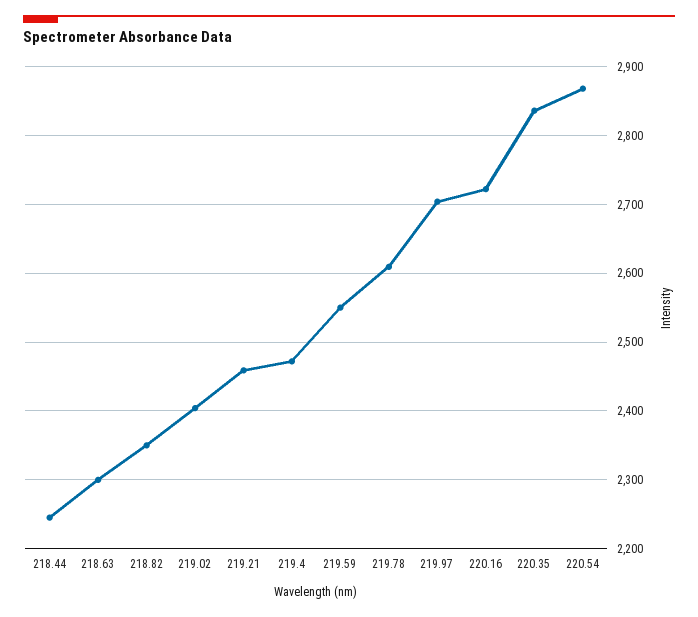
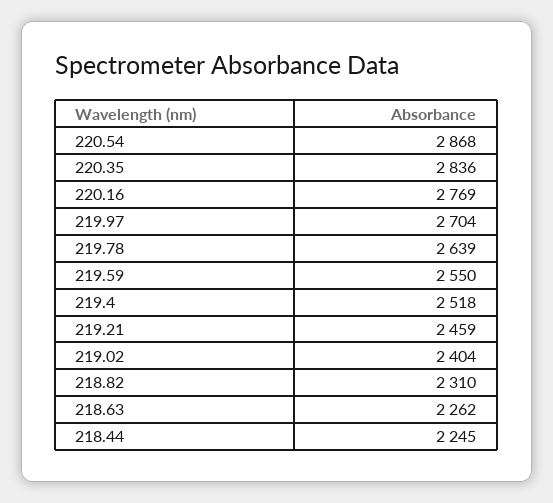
  {
    "218.44": 2245,
-   "218.63": 2300,
+   "218.63": 2262,
-   "218.82": 2350,
+   "218.82": 2310,
    "219.02": 2404,
    "219.21": 2459,
-   "219.4": 2470,
+   "219.4": 2518,
    "219.59": 2550,
-   "219.78": 2610,
+   "219.78": 2639,
    "219.97": 2704,
-   "220.16": 2720,
+   "220.16": 2769,
    "220.35": 2836,
    "220.54": 2868
  }

